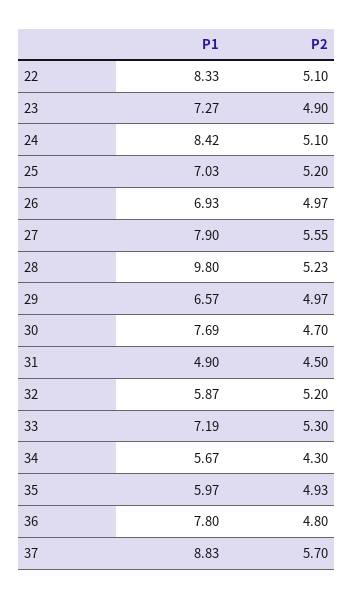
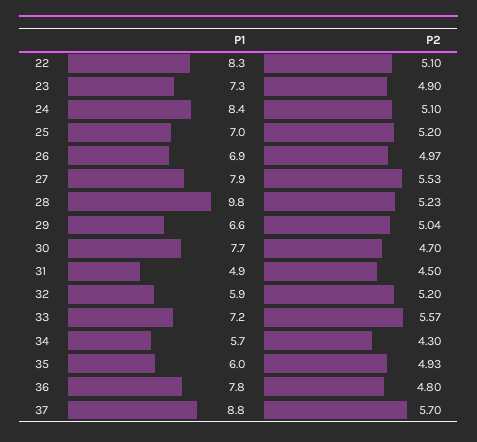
  {
    "P1": {
      "22": 8.33,
      "23": 7.27,
      "24": 8.42,
      "25": 7.03,
      "26": 6.93,
      "27": 7.9,
      "28": 9.8,
      "29": 6.57,
      "30": 7.69,
      "31": 4.9,
      "32": 5.87,
      "33": 7.19,
      "34": 5.67,
      "35": 5.97,
      "36": 7.8,
      "37": 8.83
    },
    "P2": {
      "22": 5.1,
      "23": 4.9,
      "24": 5.1,
      "25": 5.2,
      "26": 4.97,
-     "27": 5.55,
+     "27": 5.53,
      "28": 5.23,
-     "29": 4.97,
+     "29": 5.04,
      "30": 4.7,
      "31": 4.5,
      "32": 5.2,
-     "33": 5.3,
+     "33": 5.57,
      "34": 4.3,
      "35": 4.93,
      "36": 4.8,
      "37": 5.7
    }
  }

